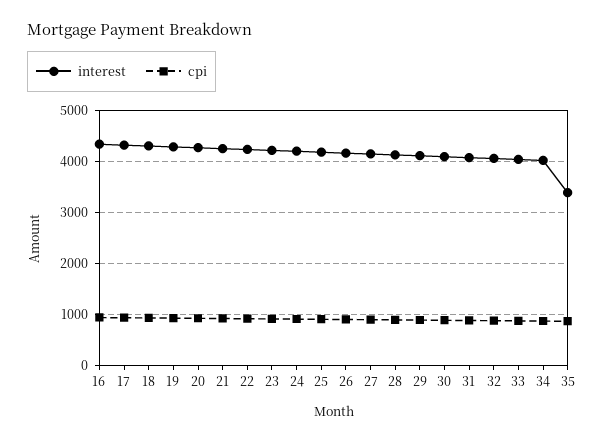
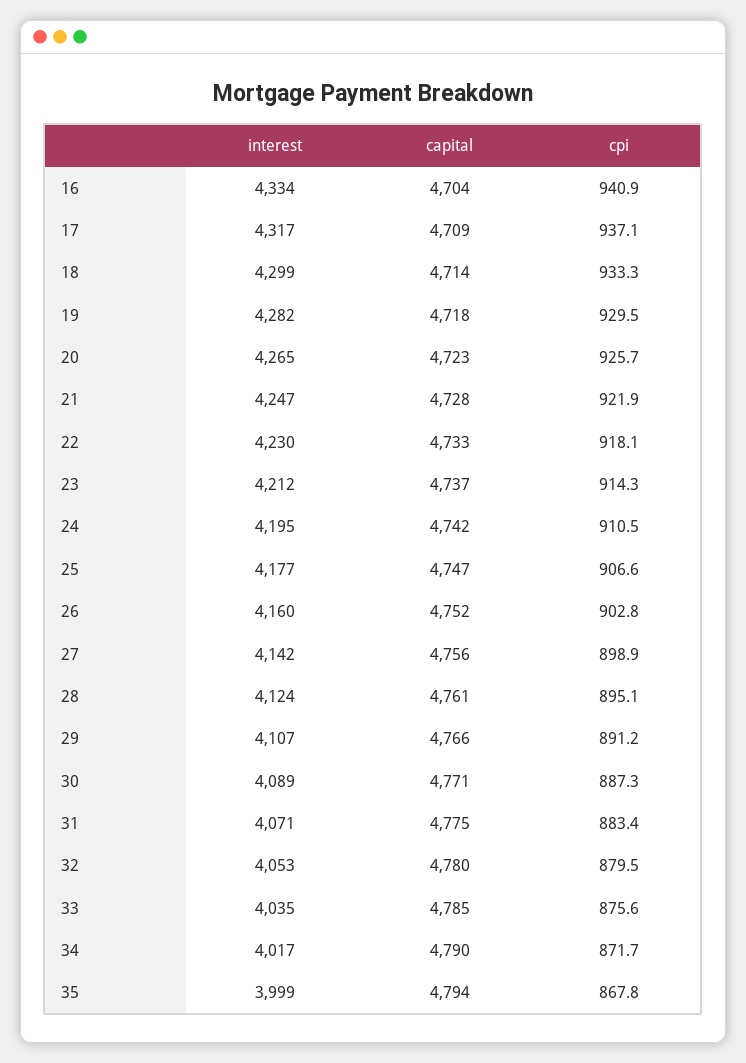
  {
    "interest": {
      "16": 4334,
      "17": 4317,
      "18": 4299,
      "19": 4282,
      "20": 4265,
      "21": 4247,
      "22": 4230,
      "23": 4212,
      "24": 4195,
      "25": 4177,
      "26": 4160,
      "27": 4142,
      "28": 4124,
      "29": 4107,
      "30": 4089,
      "31": 4071,
      "32": 4053,
      "33": 4035,
      "34": 4017,
-     "35": 3400
+     "35": 3999
    },
    "cpi": {
      "16": 940.9,
      "17": 937.1,
      "18": 933.3,
      "19": 929.5,
      "20": 925.7,
      "21": 921.9,
      "22": 918.1,
      "23": 914.3,
      "24": 910.5,
      "25": 906.6,
      "26": 902.8,
      "27": 898.9,
      "28": 895.1,
      "29": 891.2,
      "30": 887.3,
      "31": 883.4,
      "32": 879.5,
      "33": 875.6,
      "34": 871.7,
      "35": 867.8
-   }
+   },
+   "capital": {
+     "16": 4704,
+     "17": 4709,
+     "18": 4714,
+     "19": 4718,
+     "20": 4723,
+     "21": 4728,
+     "22": 4733,
+     "23": 4737,
+     "24": 4742,
+     "25": 4747,
+     "26": 4752,
+     "27": 4756,
+     "28": 4761,
+     "29": 4766,
+     "30": 4771,
+     "31": 4775,
+     "32": 4780,
+     "33": 4785,
+     "34": 4790,
+     "35": 4794
+   }
  }

